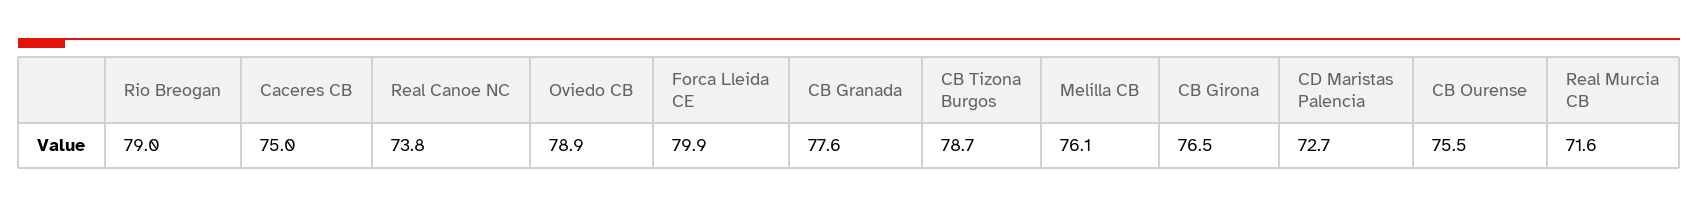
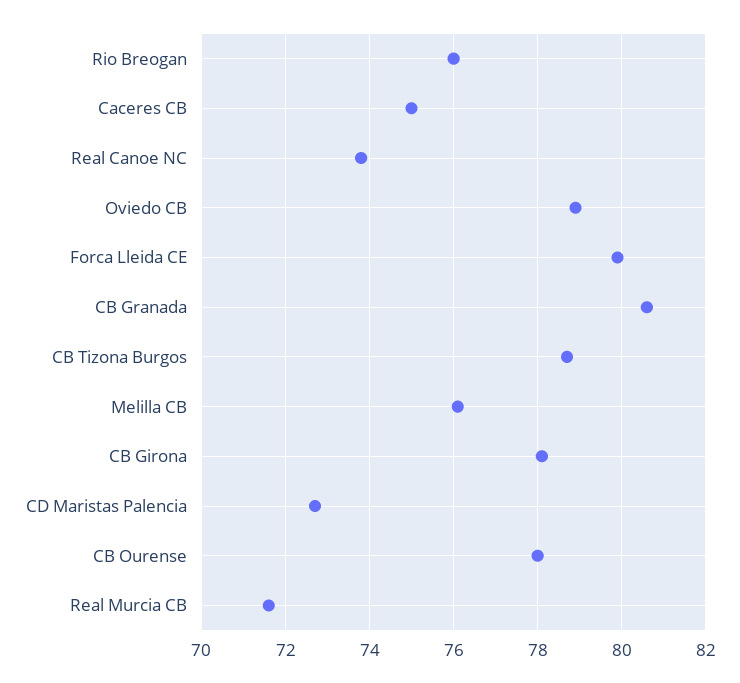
  {
-   "Rio Breogan": 79,
+   "Rio Breogan": 76,
    "Caceres CB": 75,
    "Real Canoe NC": 73.8,
    "Oviedo CB": 78.9,
    "Forca Lleida CE": 79.9,
-   "CB Granada": 77.6,
+   "CB Granada": 80.5,
    "CB Tizona Burgos": 78.7,
    "Melilla CB": 76.1,
-   "CB Girona": 76.5,
+   "CB Girona": 78,
    "CD Maristas Palencia": 72.7,
-   "CB Ourense": 75.5,
+   "CB Ourense": 78,
    "Real Murcia CB": 71.6
  }

